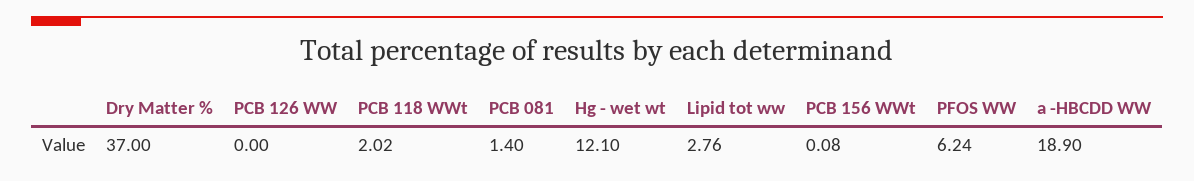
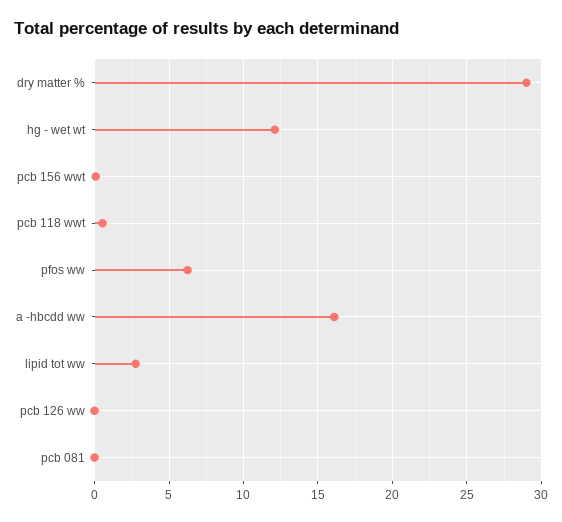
  {
-   "Dry Matter %": 37,
+   "Dry Matter %": 29,
    "PCB 126 WW": 0,
-   "PCB 118 WWt": 2.02,
+   "PCB 118 WWt": 0.5,
-   "PCB 081": 1.4,
+   "PCB 081": 0,
    "Hg - wet wt": 12.1,
    "Lipid tot ww": 2.76,
    "PCB 156 WWt": 0.08,
    "PFOS WW": 6.24,
-   "a -HBCDD WW": 18.9
+   "a -HBCDD WW": 16
  }

